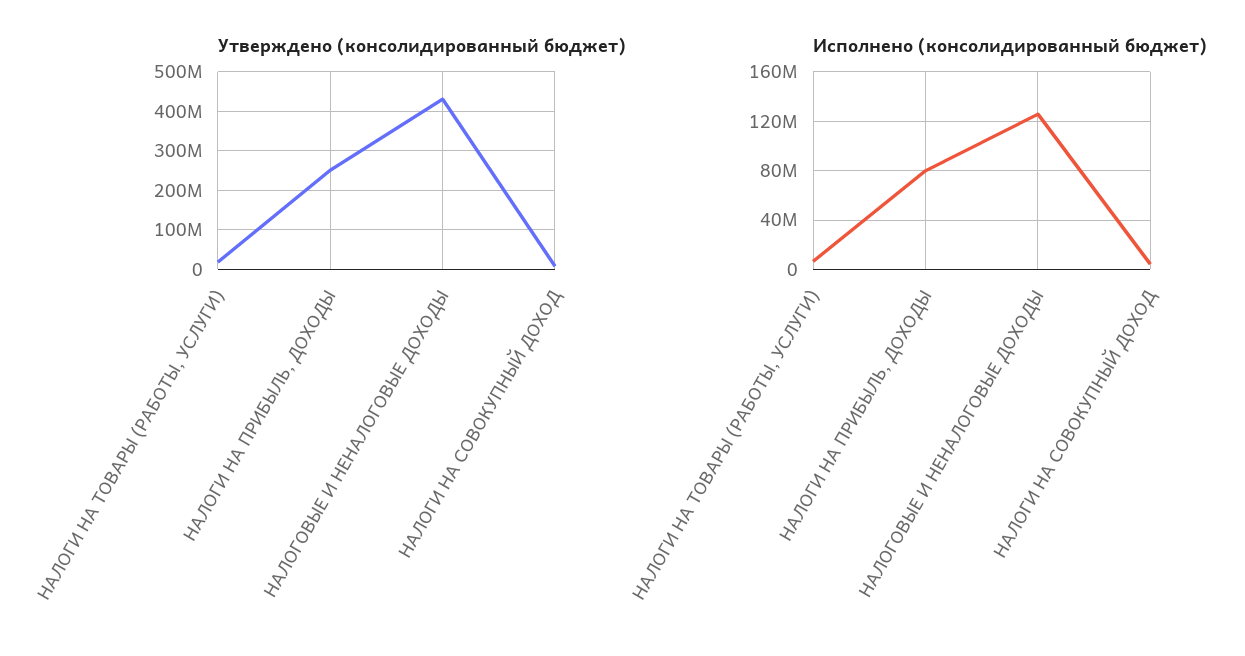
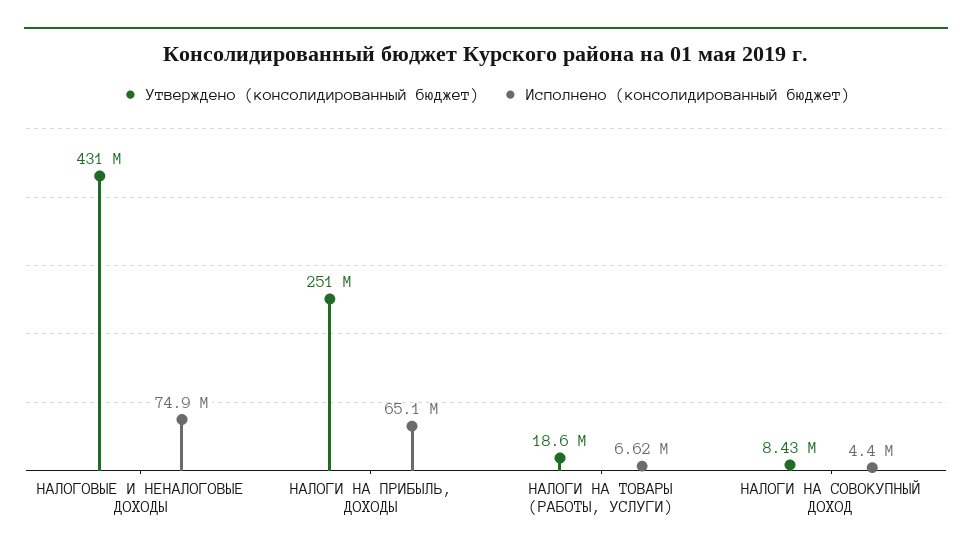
  {
    "Утверждено (консолидированный бюджет)": {
      "НАЛОГИ НА ТОВАРЫ (РАБОТЫ, УСЛУГИ)": 18600000,
      "НАЛОГИ НА ПРИБЫЛЬ, ДОХОДЫ": 251000000,
      "НАЛОГОВЫЕ И НЕНАЛОГОВЫЕ ДОХОДЫ": 431000000,
      "НАЛОГИ НА СОВОКУПНЫЙ ДОХОД": 8430000
    },
    "Исполнено (консолидированный бюджет)": {
      "НАЛОГИ НА ТОВАРЫ (РАБОТЫ, УСЛУГИ)": 6620000,
-     "НАЛОГИ НА ПРИБЫЛЬ, ДОХОДЫ": 80000000,
+     "НАЛОГИ НА ПРИБЫЛЬ, ДОХОДЫ": 65100000,
-     "НАЛОГОВЫЕ И НЕНАЛОГОВЫЕ ДОХОДЫ": 125000000,
+     "НАЛОГОВЫЕ И НЕНАЛОГОВЫЕ ДОХОДЫ": 74900000,
      "НАЛОГИ НА СОВОКУПНЫЙ ДОХОД": 4400000
    }
  }

